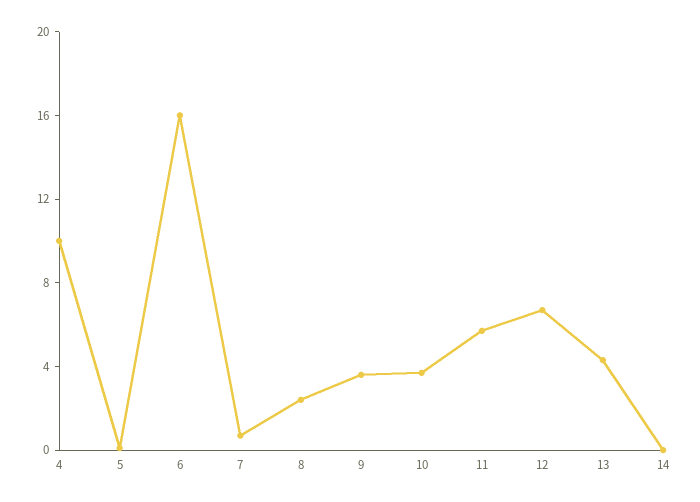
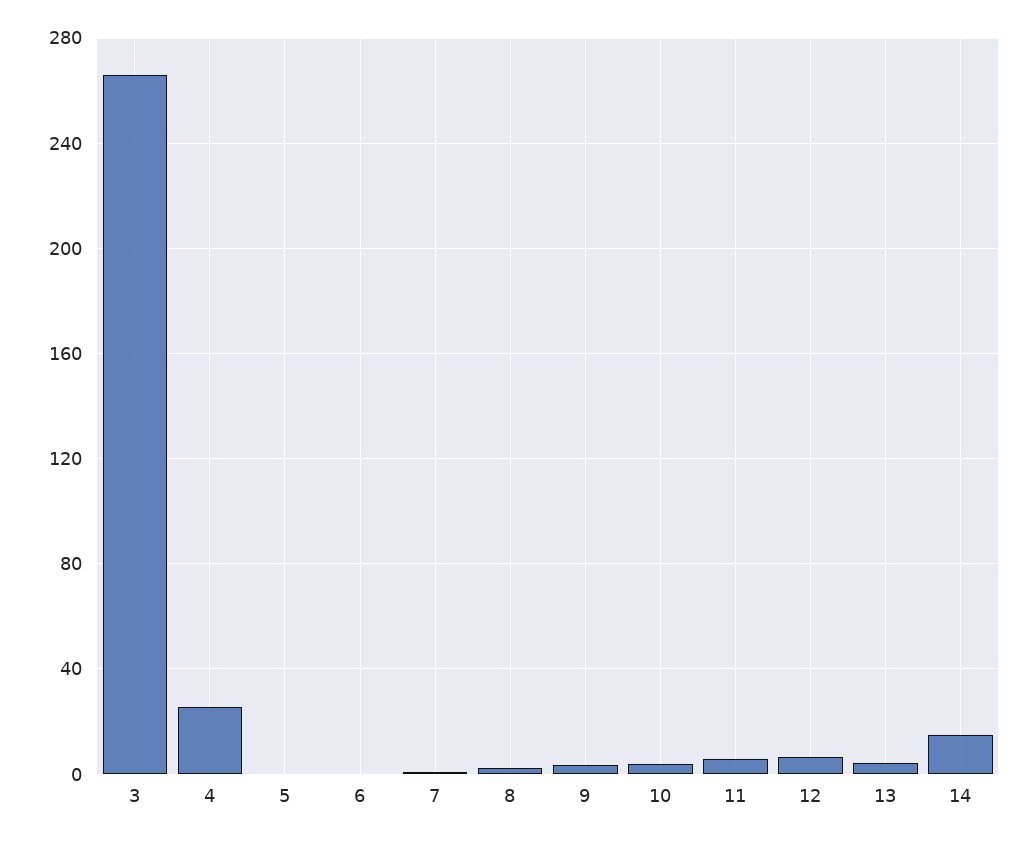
  {
-   "4": 10,
+   "4": 25,
    "5": 0,
-   "6": 16,
+   "6": 0,
    "7": 1,
    "8": 2,
    "9": 4,
    "10": 4,
    "11": 6,
    "12": 7,
    "13": 4,
-   "14": 0
+   "14": 15,
+   "3": 265
  }

